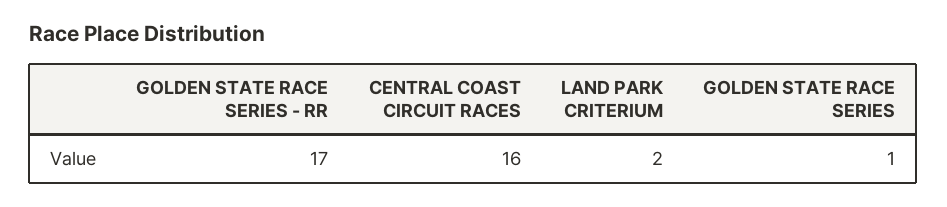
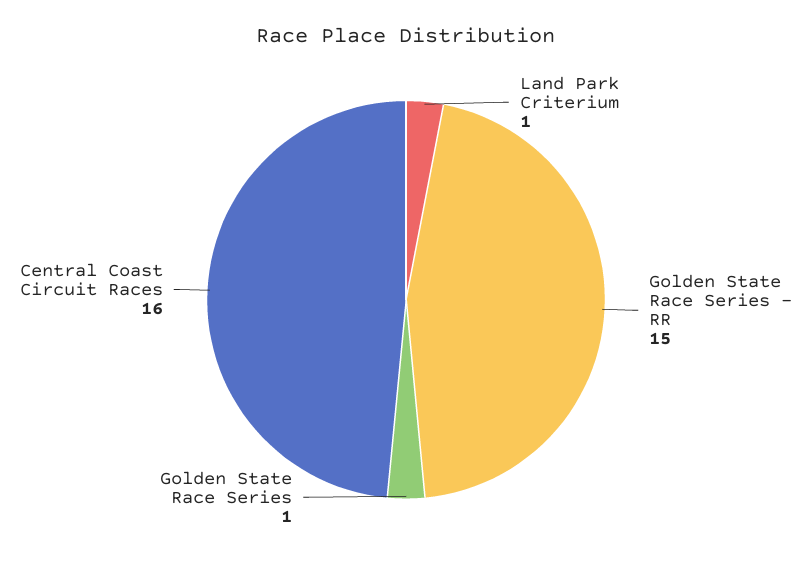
  {
-   "GOLDEN STATE RACE SERIES - RR": 17,
+   "GOLDEN STATE RACE SERIES - RR": 15,
    "CENTRAL COAST CIRCUIT RACES": 16,
-   "LAND PARK CRITERIUM": 2,
+   "LAND PARK CRITERIUM": 1,
    "GOLDEN STATE RACE SERIES": 1
  }

